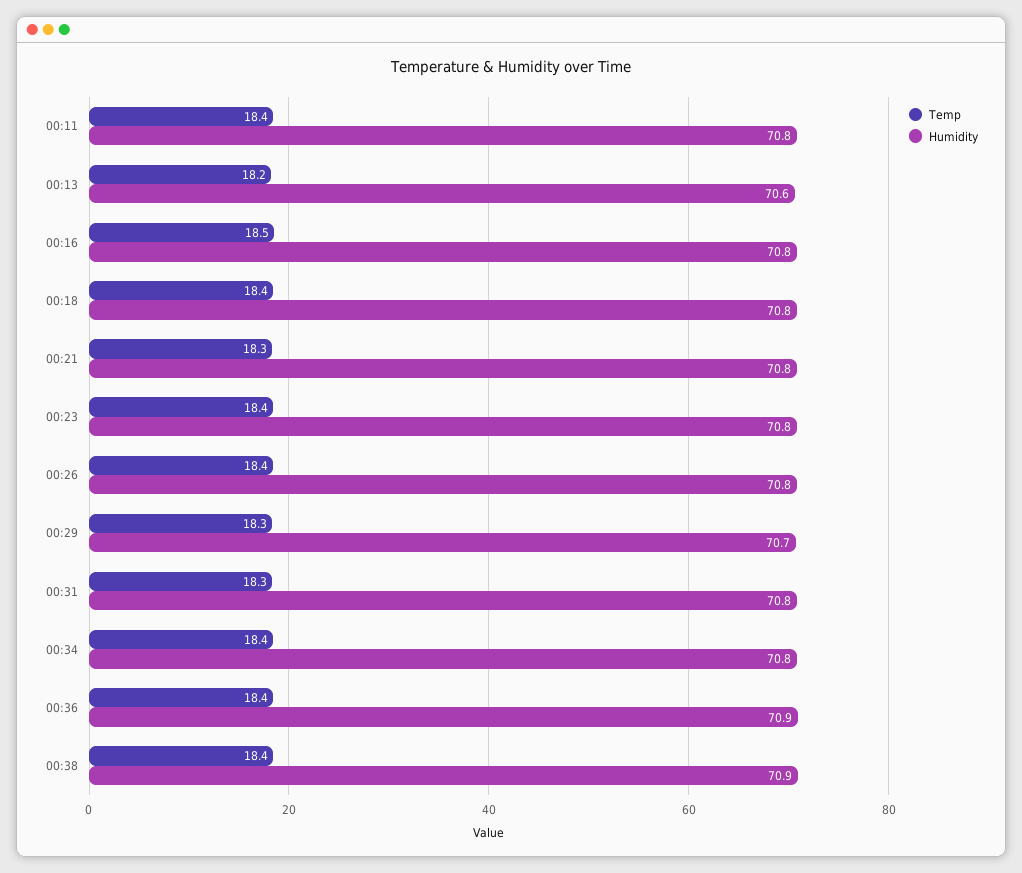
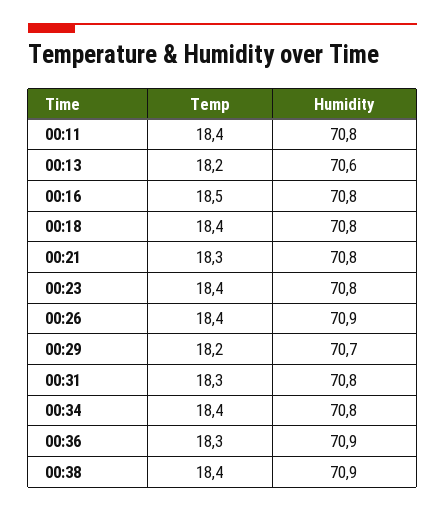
  {
    "Temp": {
      "00:11": 18.4,
      "00:13": 18.2,
      "00:16": 18.5,
      "00:18": 18.4,
      "00:21": 18.3,
      "00:23": 18.4,
      "00:26": 18.4,
-     "00:29": 18.3,
+     "00:29": 18.2,
      "00:31": 18.3,
      "00:34": 18.4,
-     "00:36": 18.4,
+     "00:36": 18.3,
      "00:38": 18.4
    },
    "Humidity": {
      "00:11": 70.8,
      "00:13": 70.6,
      "00:16": 70.8,
      "00:18": 70.8,
      "00:21": 70.8,
      "00:23": 70.8,
-     "00:26": 70.8,
+     "00:26": 70.9,
      "00:29": 70.7,
      "00:31": 70.8,
      "00:34": 70.8,
      "00:36": 70.9,
      "00:38": 70.9
    }
  }

